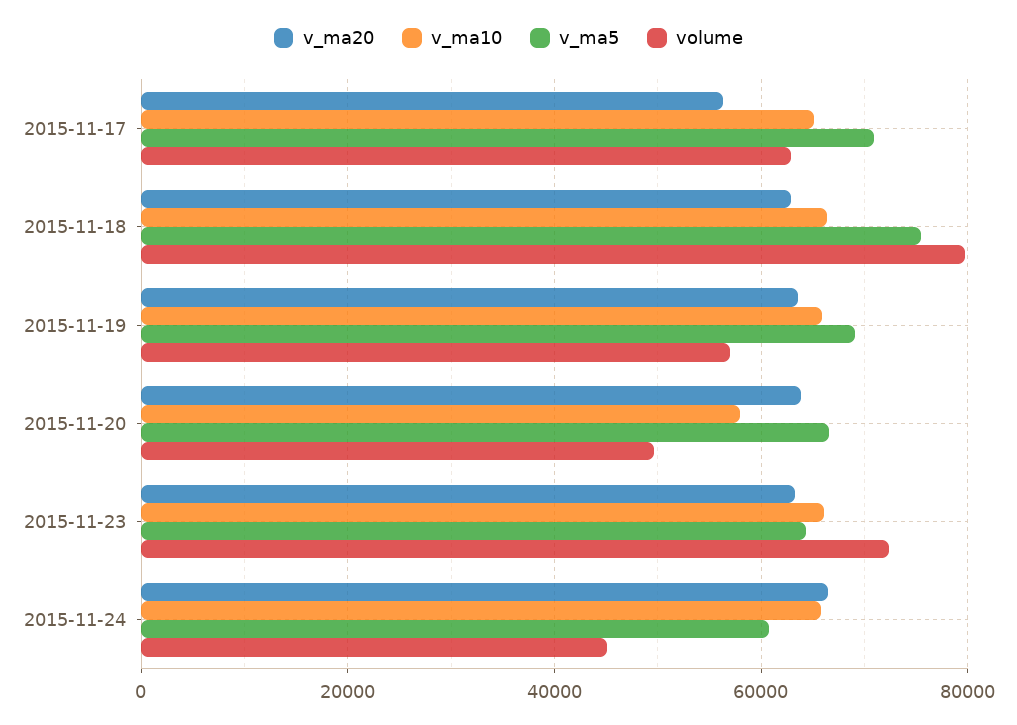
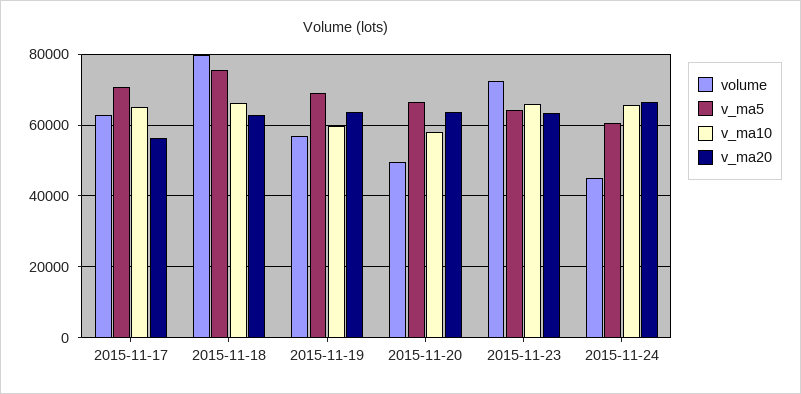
  {
    "v_ma20": {
      "2015-11-17": 56000,
      "2015-11-18": 62000,
      "2015-11-19": 64000,
      "2015-11-20": 64000,
      "2015-11-23": 64000,
      "2015-11-24": 66000
    },
    "v_ma10": {
      "2015-11-17": 66000,
      "2015-11-18": 66000,
-     "2015-11-19": 66000,
+     "2015-11-19": 60000,
      "2015-11-20": 58000,
      "2015-11-23": 66000,
      "2015-11-24": 66000
    },
    "v_ma5": {
      "2015-11-17": 70000,
      "2015-11-18": 76000,
      "2015-11-19": 70000,
      "2015-11-20": 66000,
      "2015-11-23": 64000,
      "2015-11-24": 60000
    },
    "volume": {
      "2015-11-17": 62000,
      "2015-11-18": 80000,
      "2015-11-19": 56000,
      "2015-11-20": 50000,
      "2015-11-23": 72000,
      "2015-11-24": 46000
    }
  }

